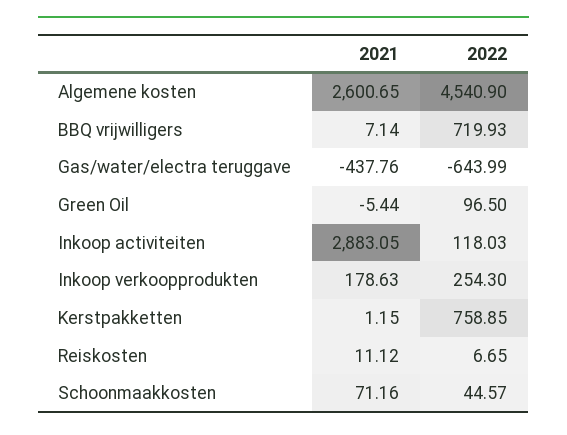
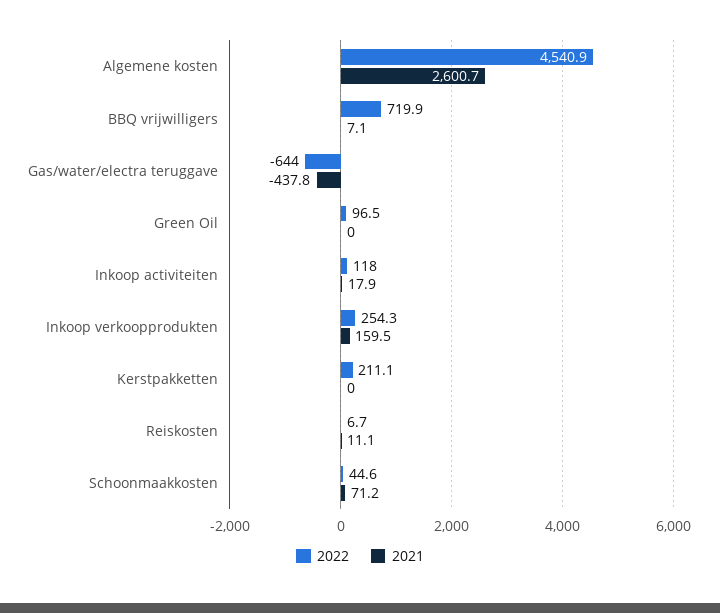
  {
    "2021": {
      "Algemene kosten": 2600.65,
      "BBQ vrijwilligers": 7.14,
      "Gas/water/electra teruggave": -437.76,
-     "Green Oil": -5.44,
+     "Green Oil": 0,
-     "Inkoop activiteiten": 2883.05,
+     "Inkoop activiteiten": 17.9,
-     "Inkoop verkoopprodukten": 178.63,
+     "Inkoop verkoopprodukten": 159.5,
-     "Kerstpakketten": 1.15,
+     "Kerstpakketten": 0,
      "Reiskosten": 11.12,
      "Schoonmaakkosten": 71.16
    },
    "2022": {
      "Algemene kosten": 4540.9,
      "BBQ vrijwilligers": 719.93,
      "Gas/water/electra teruggave": -643.99,
      "Green Oil": 96.5,
      "Inkoop activiteiten": 118.03,
      "Inkoop verkoopprodukten": 254.3,
-     "Kerstpakketten": 758.85,
+     "Kerstpakketten": 211.1,
      "Reiskosten": 6.65,
      "Schoonmaakkosten": 44.57
    }
  }

